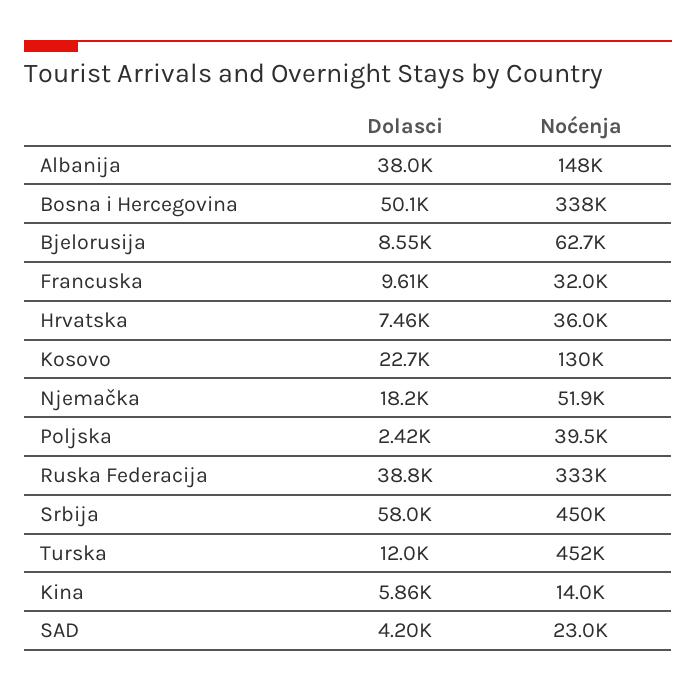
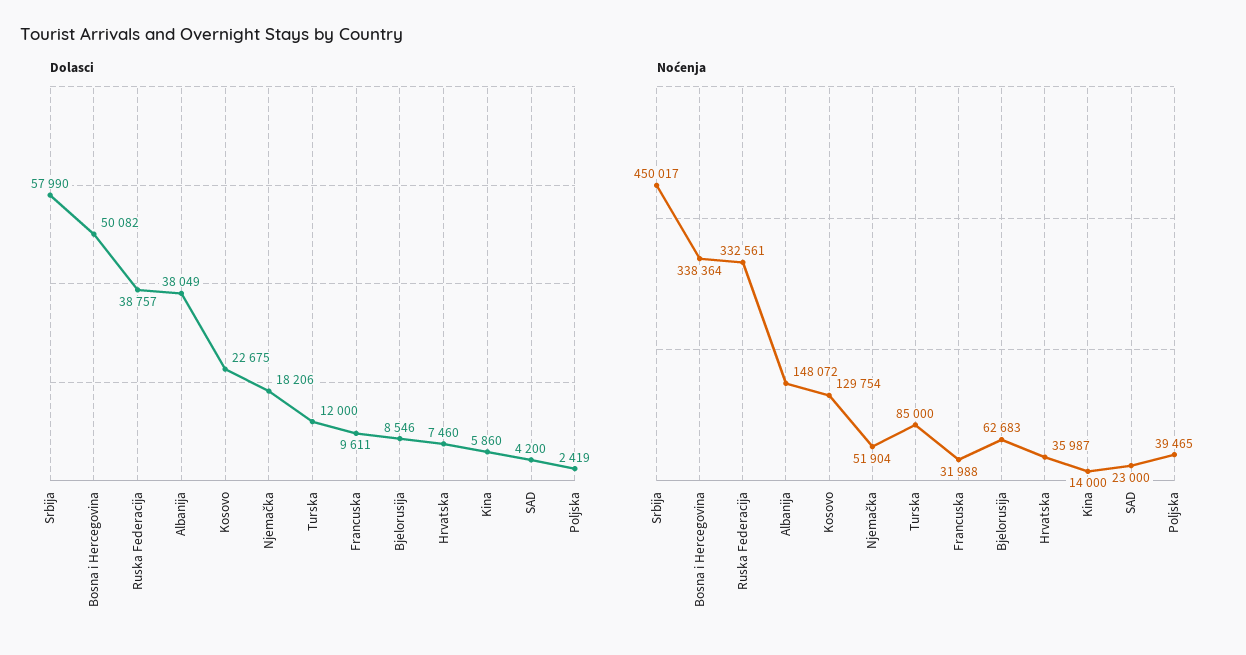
  {
    "Dolasci": {
      "Albanija": 38049,
      "Bosna i Hercegovina": 50082,
      "Bjelorusija": 8546,
      "Francuska": 9611,
      "Hrvatska": 7460,
      "Kosovo": 22675,
      "Njemačka": 18206,
      "Poljska": 2419,
      "Ruska Federacija": 38757,
      "Srbija": 57990,
      "Turska": 12000,
      "Kina": 5860,
      "SAD": 4200
    },
    "Noćenja": {
      "Albanija": 148072,
      "Bosna i Hercegovina": 338364,
      "Bjelorusija": 62683,
      "Francuska": 31988,
      "Hrvatska": 35987,
      "Kosovo": 129754,
      "Njemačka": 51904,
      "Poljska": 39465,
      "Ruska Federacija": 332561,
      "Srbija": 450017,
-     "Turska": 452000,
+     "Turska": 85000,
      "Kina": 14000,
      "SAD": 23000
    }
  }

